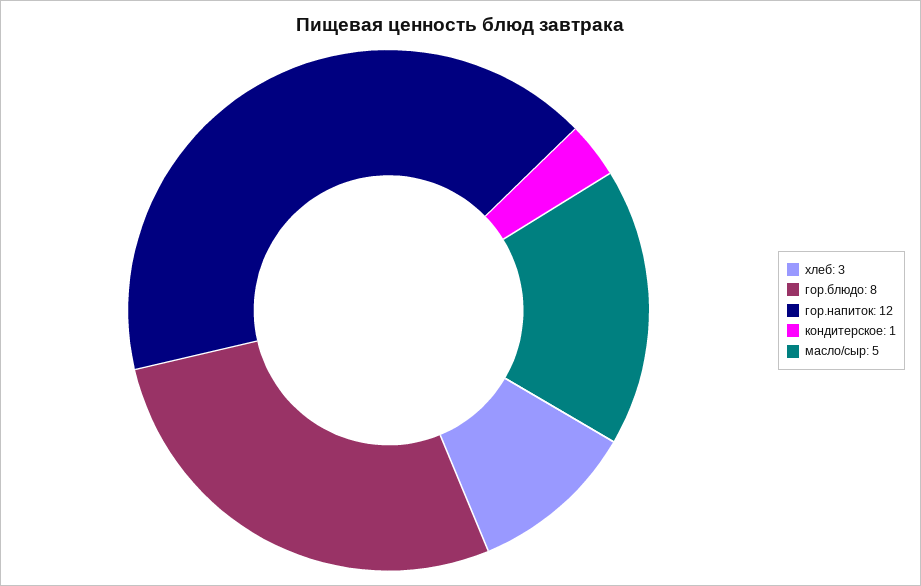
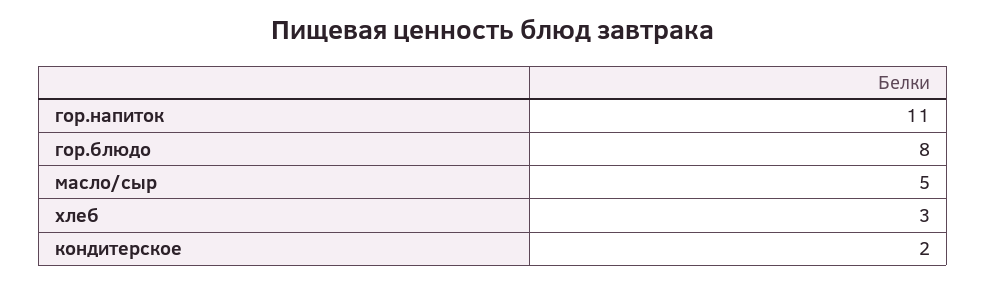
  {
    "хлеб": 3,
    "гор.блюдо": 8,
-   "гор.напиток": 12,
+   "гор.напиток": 11,
-   "кондитерское": 1,
+   "кондитерское": 2,
    "масло/сыр": 5
  }

